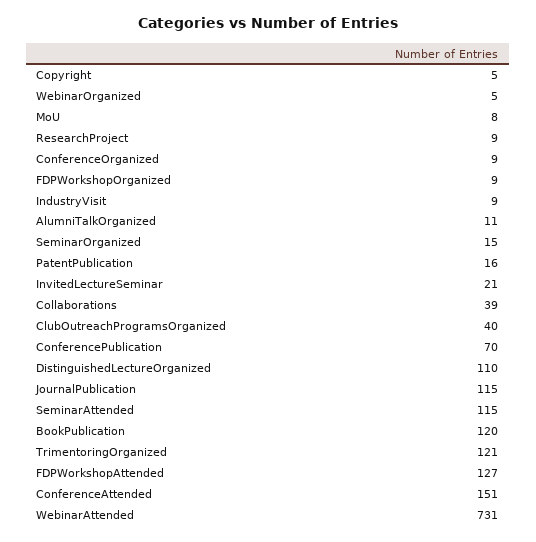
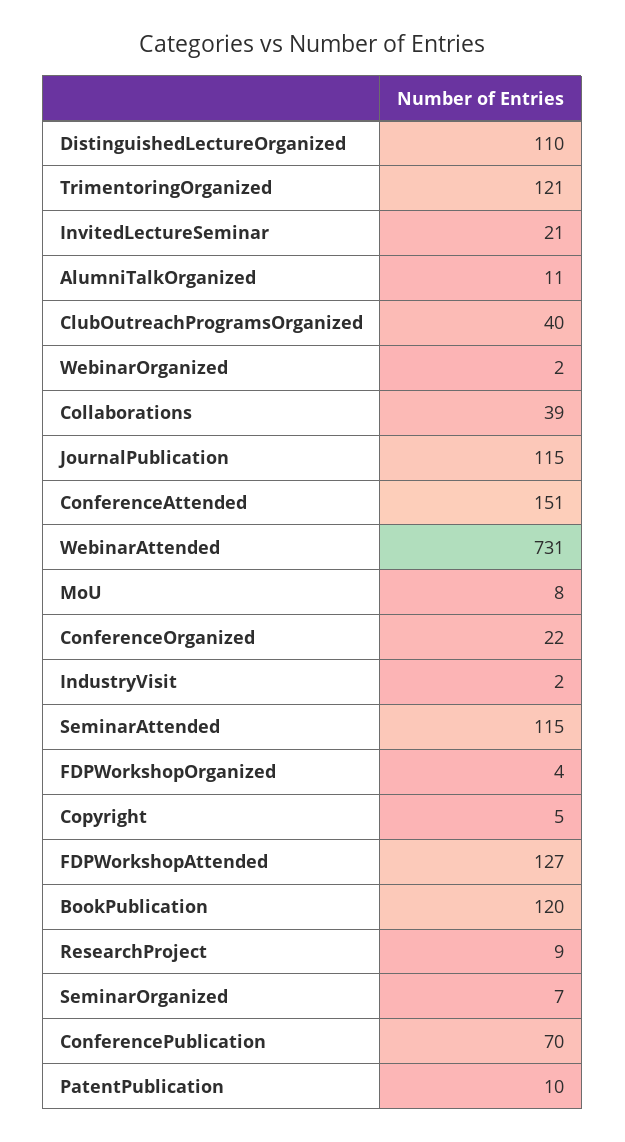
  {
    "Copyright": 5,
-   "WebinarOrganized": 5,
+   "WebinarOrganized": 2,
    "MoU": 8,
    "ResearchProject": 9,
-   "ConferenceOrganized": 9,
+   "ConferenceOrganized": 22,
-   "FDPWorkshopOrganized": 9,
+   "FDPWorkshopOrganized": 4,
-   "IndustryVisit": 9,
+   "IndustryVisit": 2,
    "AlumniTalkOrganized": 11,
-   "SeminarOrganized": 15,
+   "SeminarOrganized": 7,
-   "PatentPublication": 16,
+   "PatentPublication": 10,
    "InvitedLectureSeminar": 21,
    "Collaborations": 39,
    "ClubOutreachProgramsOrganized": 40,
    "ConferencePublication": 70,
    "DistinguishedLectureOrganized": 110,
    "JournalPublication": 115,
    "SeminarAttended": 115,
    "BookPublication": 120,
    "TrimentoringOrganized": 121,
    "FDPWorkshopAttended": 127,
    "ConferenceAttended": 151,
    "WebinarAttended": 731
  }

